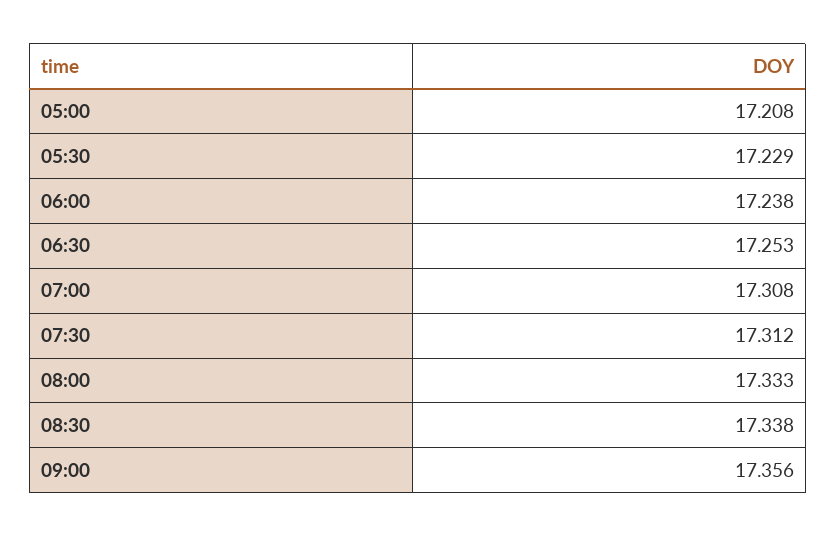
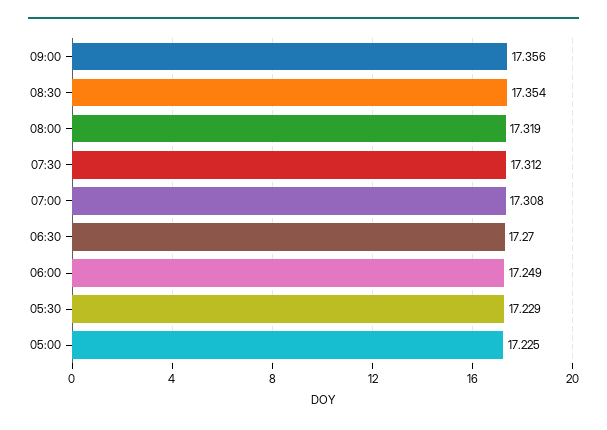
  {
-   "05:00": 17.208,
+   "05:00": 17.225,
    "05:30": 17.229,
-   "06:00": 17.238,
+   "06:00": 17.249,
-   "06:30": 17.253,
+   "06:30": 17.27,
    "07:00": 17.308,
    "07:30": 17.312,
-   "08:00": 17.333,
+   "08:00": 17.319,
-   "08:30": 17.338,
+   "08:30": 17.354,
    "09:00": 17.356
  }

